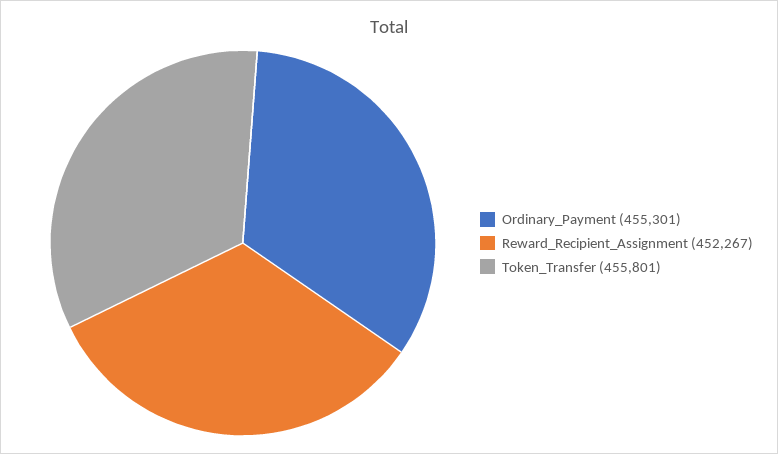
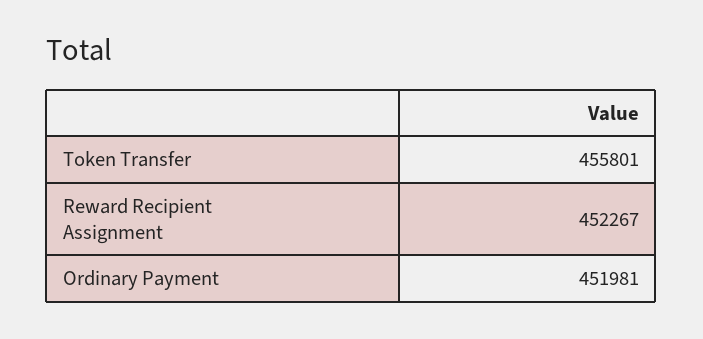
  {
-   "Ordinary_Payment": 455301,
+   "Ordinary_Payment": 451981,
    "Reward_Recipient_Assignment": 452267,
    "Token_Transfer": 455801
  }

